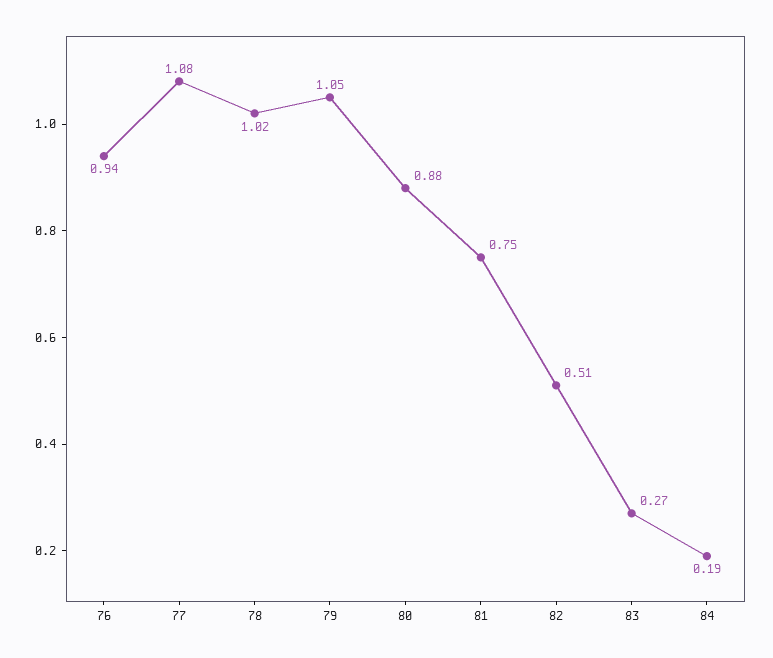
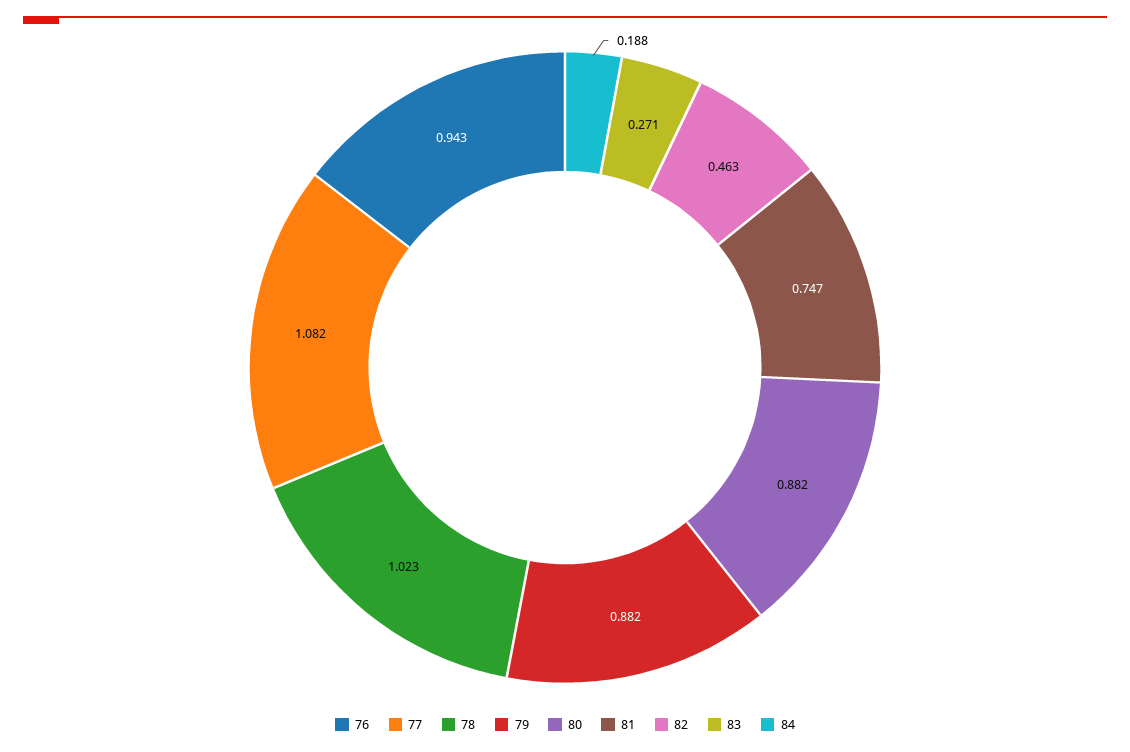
  {
    "76": 0.943,
    "77": 1.082,
    "78": 1.023,
-   "79": 1.05,
+   "79": 0.882,
    "80": 0.882,
    "81": 0.747,
-   "82": 0.51,
+   "82": 0.463,
    "83": 0.271,
    "84": 0.188
  }

